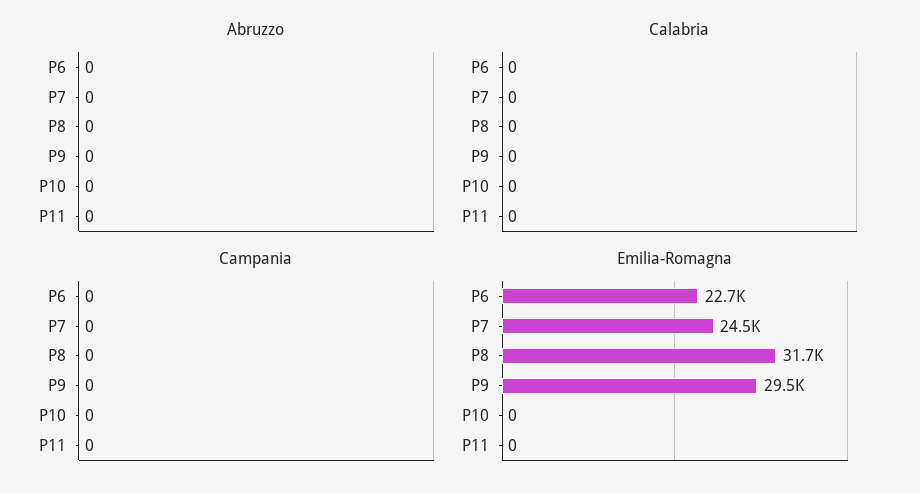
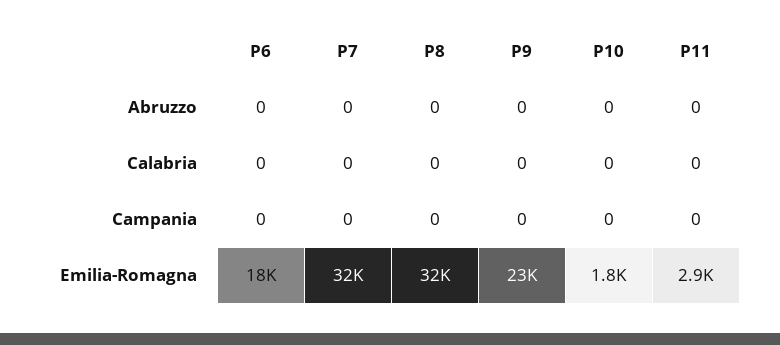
  {
    "Abruzzo": {
      "P6": 0,
      "P7": 0,
      "P8": 0,
      "P9": 0,
      "P10": 0,
      "P11": 0
    },
    "Calabria": {
      "P6": 0,
      "P7": 0,
      "P8": 0,
      "P9": 0,
      "P10": 0,
      "P11": 0
    },
    "Campania": {
      "P6": 0,
      "P7": 0,
      "P8": 0,
      "P9": 0,
      "P10": 0,
      "P11": 0
    },
    "Emilia-Romagna": {
-     "P6": 22700,
+     "P6": 18000,
-     "P7": 24500,
+     "P7": 32000,
      "P8": 31700,
-     "P9": 29500,
+     "P9": 23000,
-     "P10": 0,
+     "P10": 1800,
-     "P11": 0
+     "P11": 2900
    }
  }

